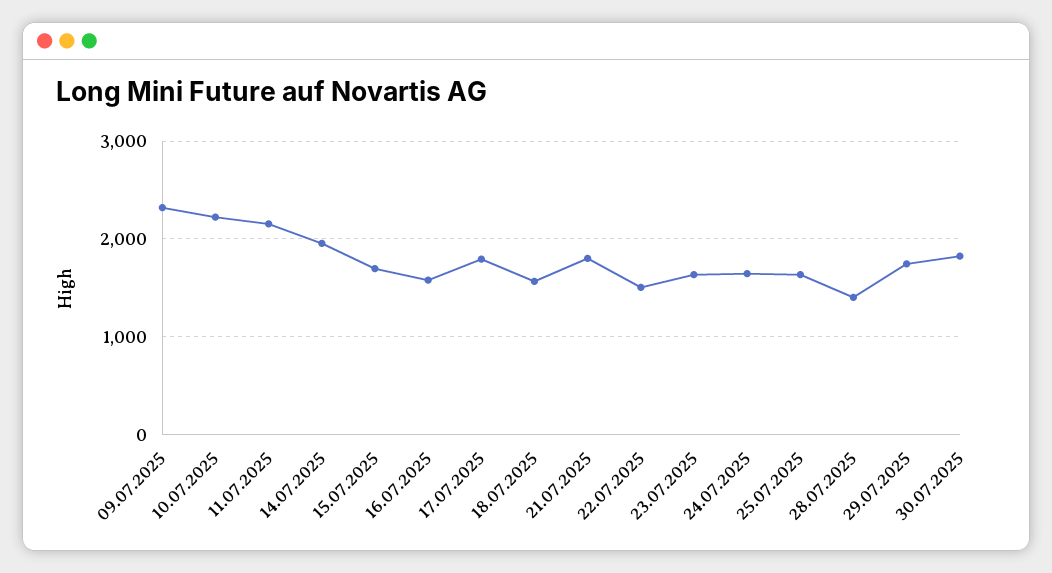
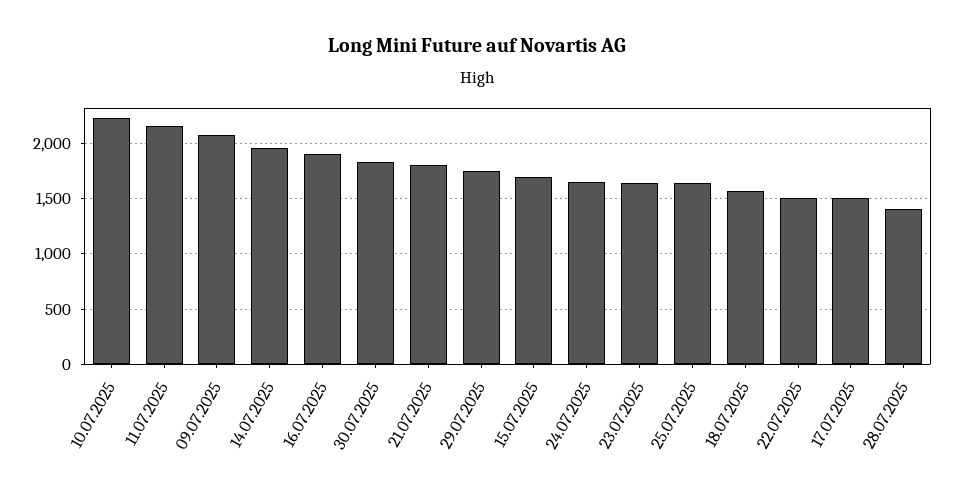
  {
-   "09.07.2025": 2300,
+   "09.07.2025": 2100,
    "10.07.2025": 2200,
    "11.07.2025": 2200,
    "14.07.2025": 2000,
    "15.07.2025": 1700,
-   "16.07.2025": 1600,
+   "16.07.2025": 1900,
-   "17.07.2025": 1800,
+   "17.07.2025": 1500,
    "18.07.2025": 1600,
    "21.07.2025": 1800,
    "22.07.2025": 1500,
    "23.07.2025": 1600,
    "24.07.2025": 1600,
    "25.07.2025": 1600,
    "28.07.2025": 1400,
    "29.07.2025": 1700,
    "30.07.2025": 1800
  }

